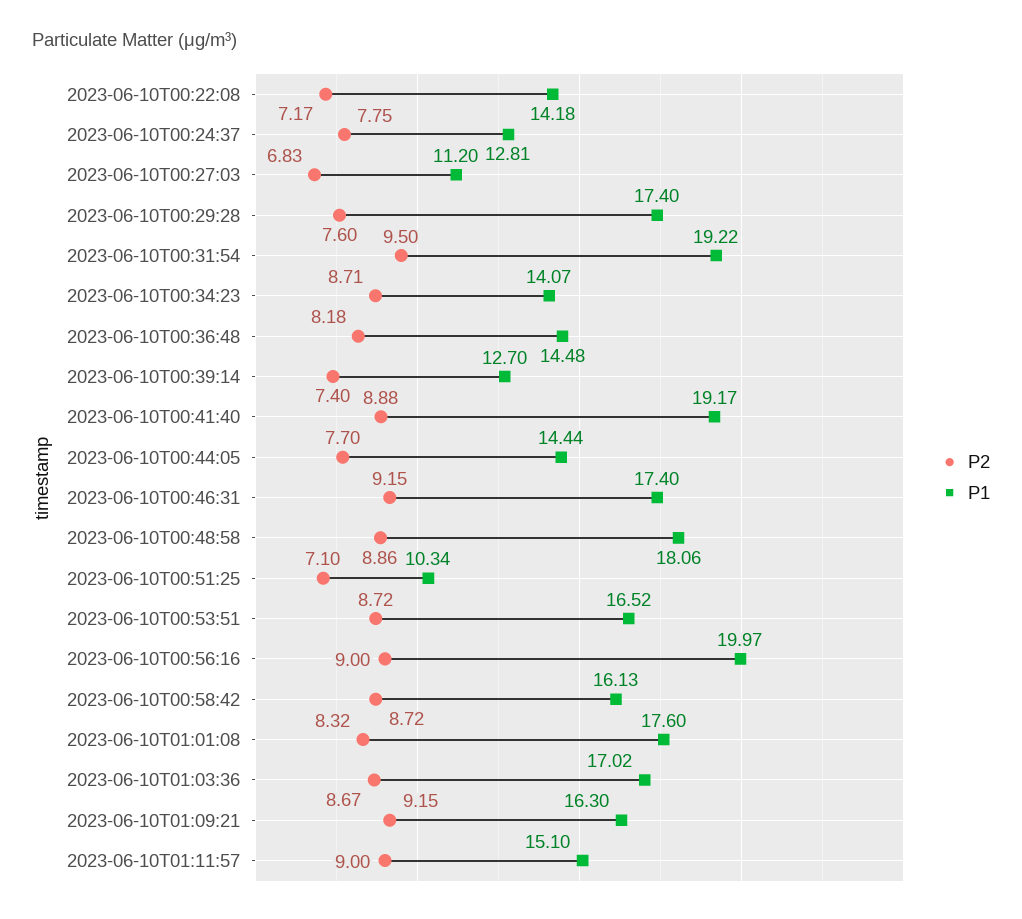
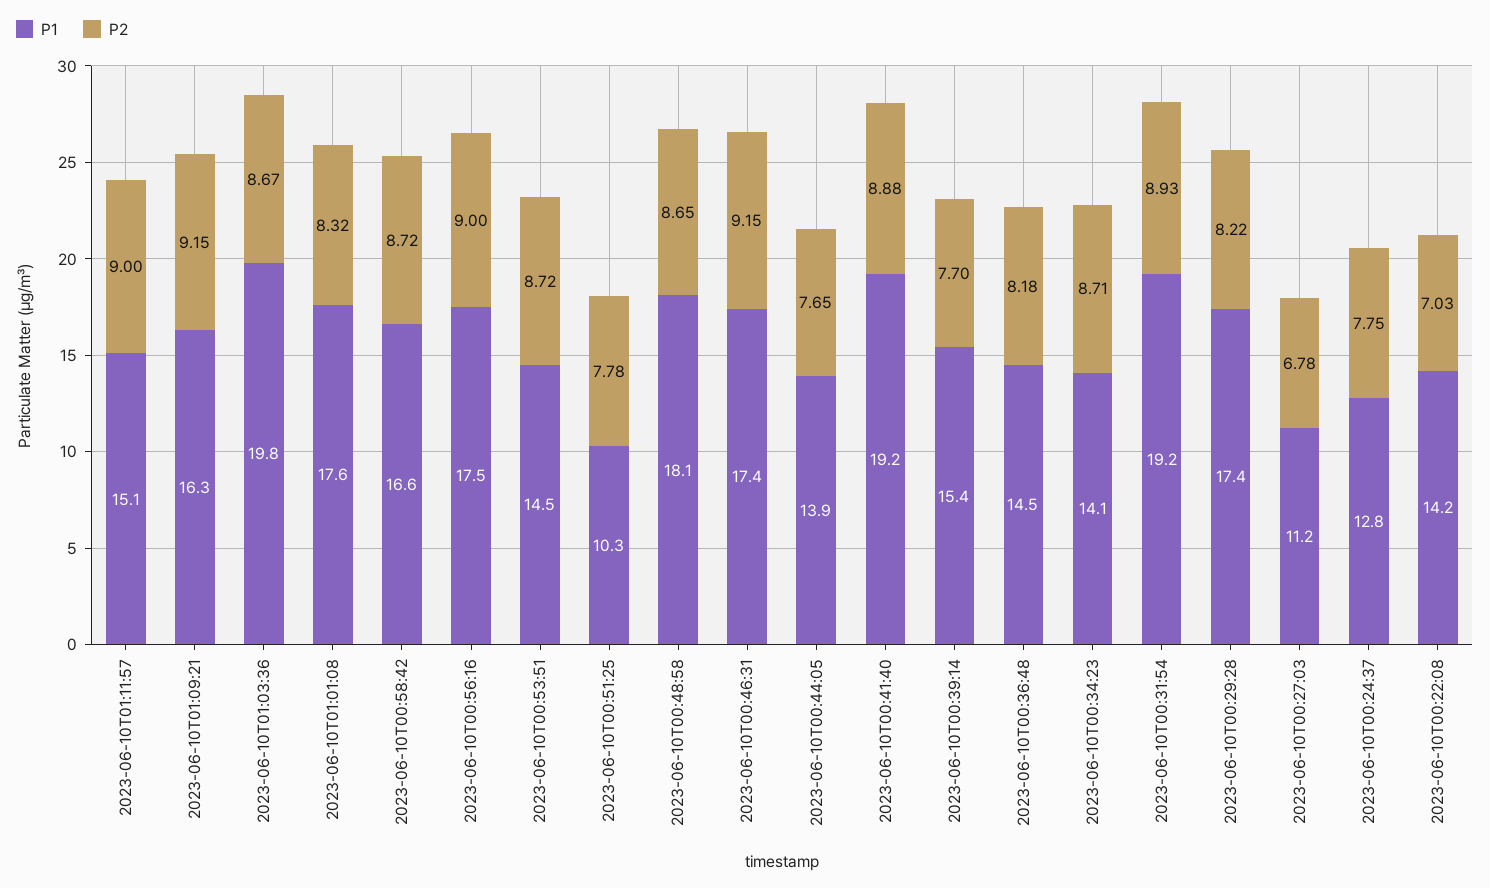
  {
    "P2": {
-     "2023-06-10T00:22:08": 7.17,
+     "2023-06-10T00:22:08": 7.03,
      "2023-06-10T00:24:37": 7.75,
-     "2023-06-10T00:27:03": 6.83,
+     "2023-06-10T00:27:03": 6.78,
-     "2023-06-10T00:29:28": 7.6,
+     "2023-06-10T00:29:28": 8.22,
-     "2023-06-10T00:31:54": 9.5,
+     "2023-06-10T00:31:54": 8.93,
      "2023-06-10T00:34:23": 8.71,
      "2023-06-10T00:36:48": 8.18,
-     "2023-06-10T00:39:14": 7.4,
+     "2023-06-10T00:39:14": 7.7,
      "2023-06-10T00:41:40": 8.88,
-     "2023-06-10T00:44:05": 7.7,
+     "2023-06-10T00:44:05": 7.65,
      "2023-06-10T00:46:31": 9.15,
-     "2023-06-10T00:48:58": 8.86,
+     "2023-06-10T00:48:58": 8.65,
-     "2023-06-10T00:51:25": 7.1,
+     "2023-06-10T00:51:25": 7.78,
      "2023-06-10T00:53:51": 8.72,
      "2023-06-10T00:56:16": 9,
      "2023-06-10T00:58:42": 8.72,
      "2023-06-10T01:01:08": 8.32,
      "2023-06-10T01:03:36": 8.67,
      "2023-06-10T01:09:21": 9.15,
      "2023-06-10T01:11:57": 9
    },
    "P1": {
      "2023-06-10T00:22:08": 14.18,
      "2023-06-10T00:24:37": 12.81,
      "2023-06-10T00:27:03": 11.2,
      "2023-06-10T00:29:28": 17.4,
      "2023-06-10T00:31:54": 19.22,
      "2023-06-10T00:34:23": 14.07,
      "2023-06-10T00:36:48": 14.48,
-     "2023-06-10T00:39:14": 12.7,
+     "2023-06-10T00:39:14": 15.4,
      "2023-06-10T00:41:40": 19.17,
-     "2023-06-10T00:44:05": 14.44,
+     "2023-06-10T00:44:05": 13.9,
      "2023-06-10T00:46:31": 17.4,
      "2023-06-10T00:48:58": 18.06,
      "2023-06-10T00:51:25": 10.34,
-     "2023-06-10T00:53:51": 16.52,
+     "2023-06-10T00:53:51": 14.5,
-     "2023-06-10T00:56:16": 19.97,
+     "2023-06-10T00:56:16": 17.5,
-     "2023-06-10T00:58:42": 16.13,
+     "2023-06-10T00:58:42": 16.6,
      "2023-06-10T01:01:08": 17.6,
-     "2023-06-10T01:03:36": 17.02,
+     "2023-06-10T01:03:36": 19.8,
      "2023-06-10T01:09:21": 16.3,
      "2023-06-10T01:11:57": 15.1
    }
  }

